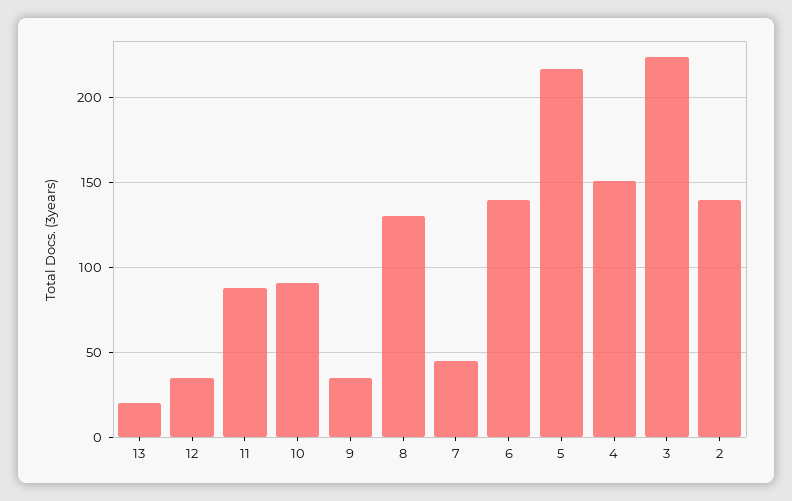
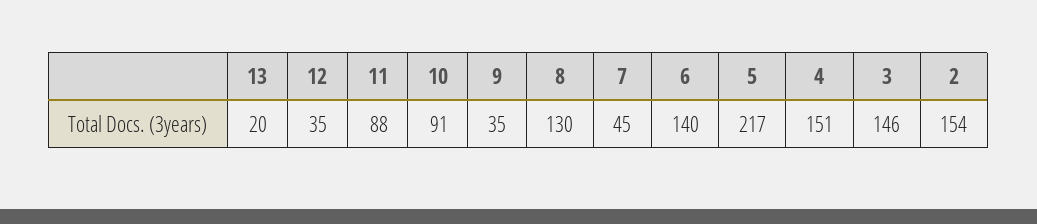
  {
    "13": 20,
    "12": 35,
    "11": 88,
    "10": 91,
    "9": 35,
    "8": 130,
    "7": 45,
    "6": 140,
    "5": 217,
    "4": 151,
-   "3": 225,
+   "3": 146,
-   "2": 140
+   "2": 154
  }

